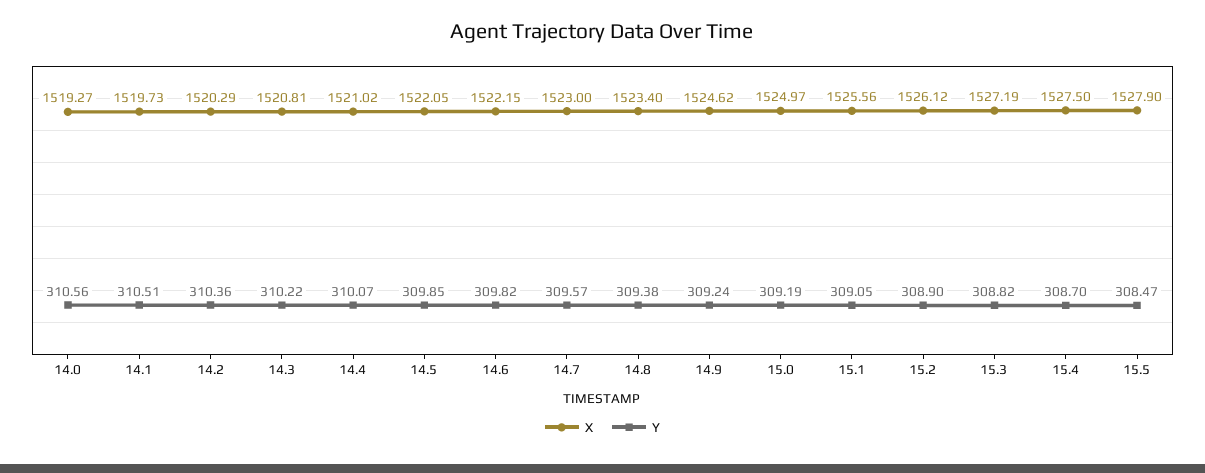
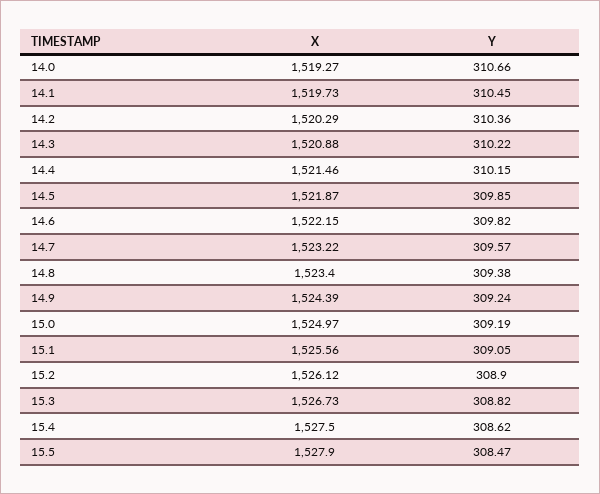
  {
    "X": {
      "14.0": 1519.27,
      "14.1": 1519.73,
      "14.2": 1520.29,
-     "14.3": 1520.81,
+     "14.3": 1520.88,
-     "14.4": 1521.02,
+     "14.4": 1521.46,
-     "14.5": 1522.05,
+     "14.5": 1521.87,
      "14.6": 1522.15,
-     "14.7": 1523,
+     "14.7": 1523.22,
      "14.8": 1523.4,
-     "14.9": 1524.62,
+     "14.9": 1524.39,
      "15.0": 1524.97,
      "15.1": 1525.56,
      "15.2": 1526.12,
-     "15.3": 1527.19,
+     "15.3": 1526.73,
      "15.4": 1527.5,
      "15.5": 1527.9
    },
    "Y": {
-     "14.0": 310.56,
+     "14.0": 310.66,
-     "14.1": 310.51,
+     "14.1": 310.45,
      "14.2": 310.36,
      "14.3": 310.22,
-     "14.4": 310.07,
+     "14.4": 310.15,
      "14.5": 309.85,
      "14.6": 309.82,
      "14.7": 309.57,
      "14.8": 309.38,
      "14.9": 309.24,
      "15.0": 309.19,
      "15.1": 309.05,
      "15.2": 308.9,
      "15.3": 308.82,
-     "15.4": 308.7,
+     "15.4": 308.62,
      "15.5": 308.47
    }
  }

